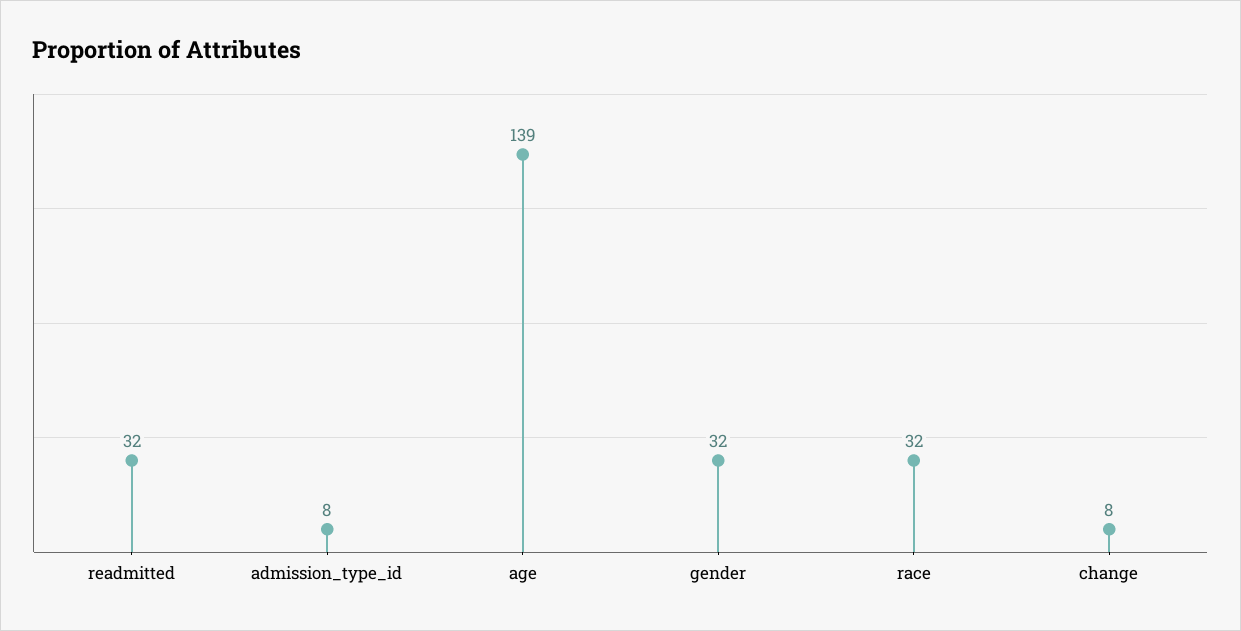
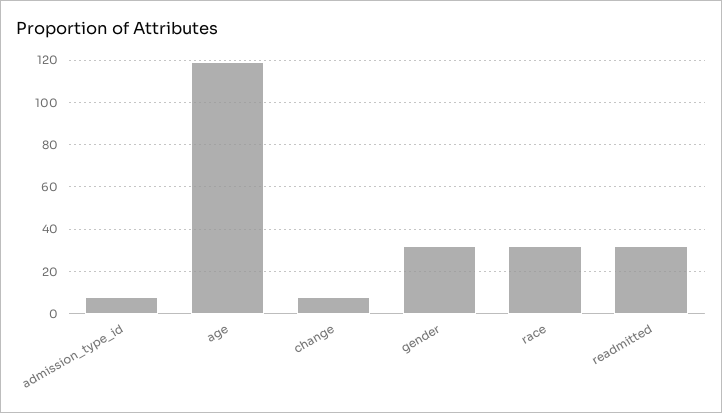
  {
    "readmitted": 32,
    "admission_type_id": 8,
-   "age": 139,
+   "age": 120,
    "gender": 32,
    "race": 32,
    "change": 8
  }

